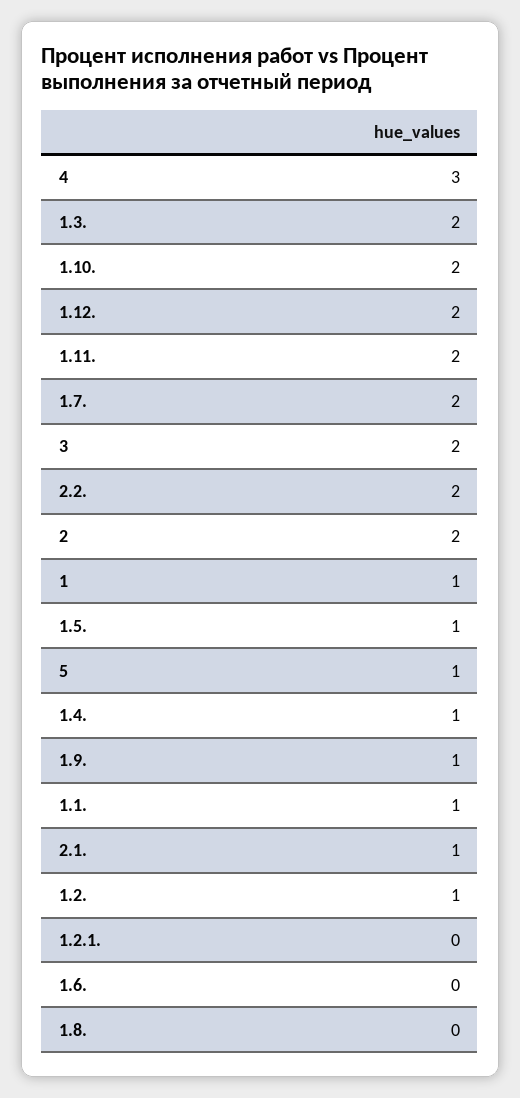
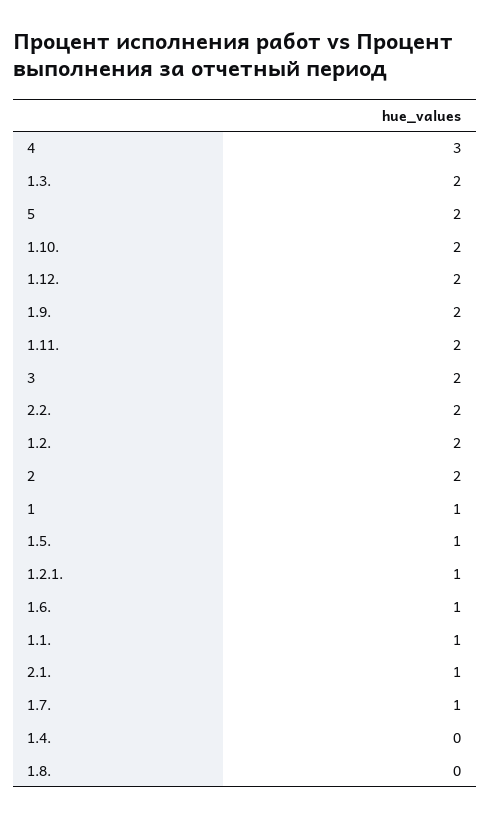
  {
    "4": 3,
    "1.3.": 2,
    "1.10.": 2,
    "1.12.": 2,
    "1.11.": 2,
-   "1.7.": 2,
+   "1.7.": 1,
    "3": 2,
    "2.2.": 2,
    "2": 2,
    "1": 1,
    "1.5.": 1,
-   "5": 1,
+   "5": 2,
-   "1.4.": 1,
+   "1.4.": 0,
-   "1.9.": 1,
+   "1.9.": 2,
    "1.1.": 1,
    "2.1.": 1,
-   "1.2.": 1,
+   "1.2.": 2,
-   "1.2.1.": 0,
+   "1.2.1.": 1,
-   "1.6.": 0,
+   "1.6.": 1,
    "1.8.": 0
  }

